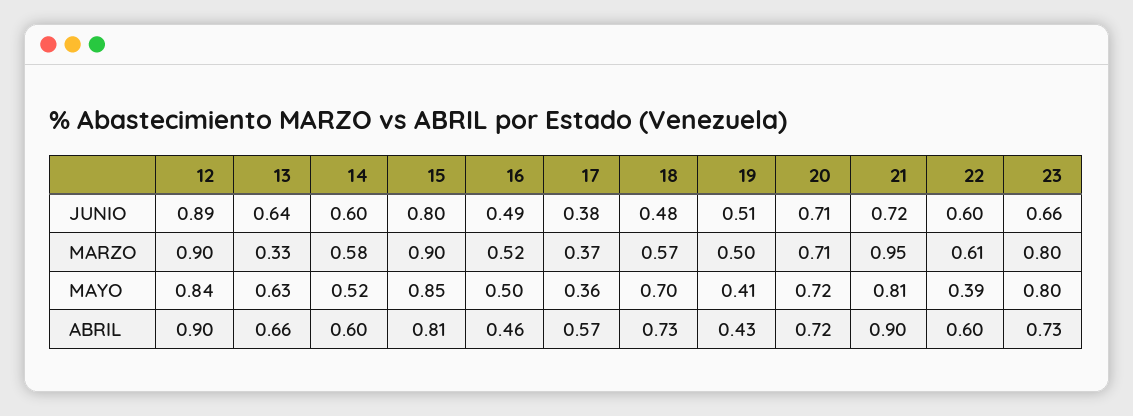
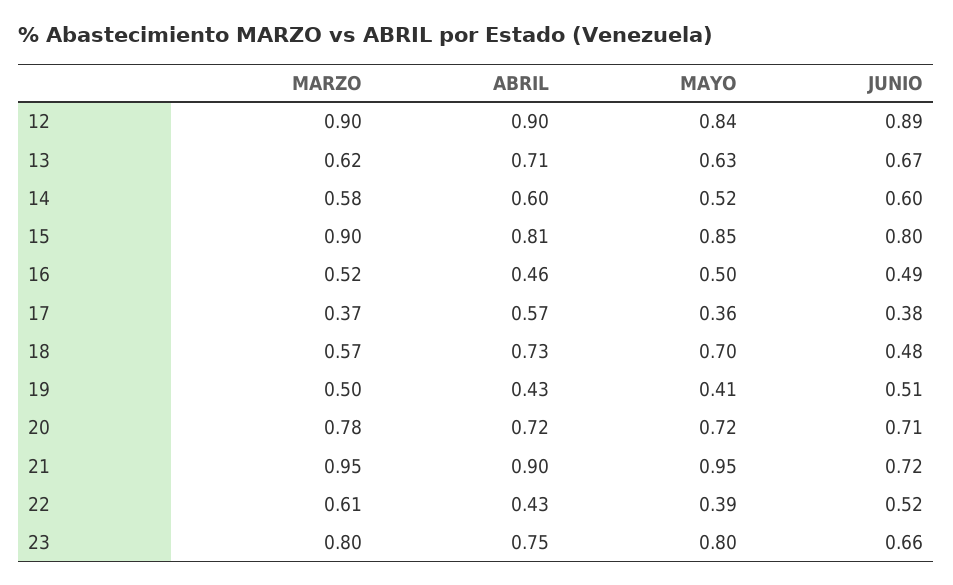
  {
    "12": {
      "JUNIO": 0.89,
      "MARZO": 0.9,
      "MAYO": 0.84,
      "ABRIL": 0.9
    },
    "13": {
-     "JUNIO": 0.64,
+     "JUNIO": 0.67,
-     "MARZO": 0.33,
+     "MARZO": 0.62,
      "MAYO": 0.63,
-     "ABRIL": 0.66
+     "ABRIL": 0.71
    },
    "14": {
      "JUNIO": 0.6,
      "MARZO": 0.58,
      "MAYO": 0.52,
      "ABRIL": 0.6
    },
    "15": {
      "JUNIO": 0.8,
      "MARZO": 0.9,
      "MAYO": 0.85,
      "ABRIL": 0.81
    },
    "16": {
      "JUNIO": 0.49,
      "MARZO": 0.52,
      "MAYO": 0.5,
      "ABRIL": 0.46
    },
    "17": {
      "JUNIO": 0.38,
      "MARZO": 0.37,
      "MAYO": 0.36,
      "ABRIL": 0.57
    },
    "18": {
      "JUNIO": 0.48,
      "MARZO": 0.57,
      "MAYO": 0.7,
      "ABRIL": 0.73
    },
    "19": {
      "JUNIO": 0.51,
      "MARZO": 0.5,
      "MAYO": 0.41,
      "ABRIL": 0.43
    },
    "20": {
      "JUNIO": 0.71,
-     "MARZO": 0.71,
+     "MARZO": 0.78,
      "MAYO": 0.72,
      "ABRIL": 0.72
    },
    "21": {
      "JUNIO": 0.72,
      "MARZO": 0.95,
-     "MAYO": 0.81,
+     "MAYO": 0.95,
      "ABRIL": 0.9
    },
    "22": {
-     "JUNIO": 0.6,
+     "JUNIO": 0.52,
      "MARZO": 0.61,
      "MAYO": 0.39,
-     "ABRIL": 0.6
+     "ABRIL": 0.43
    },
    "23": {
      "JUNIO": 0.66,
      "MARZO": 0.8,
      "MAYO": 0.8,
-     "ABRIL": 0.73
+     "ABRIL": 0.75
    }
  }

